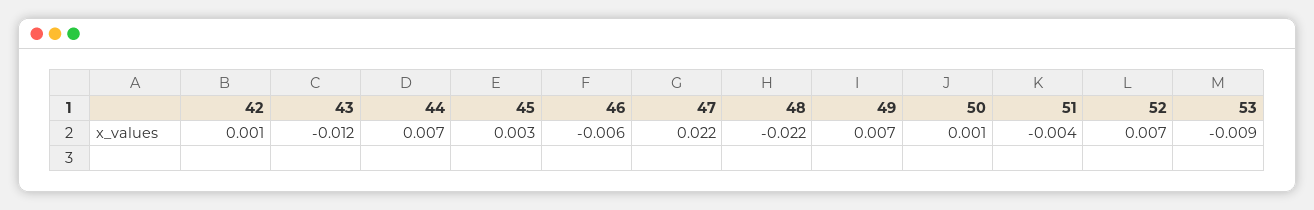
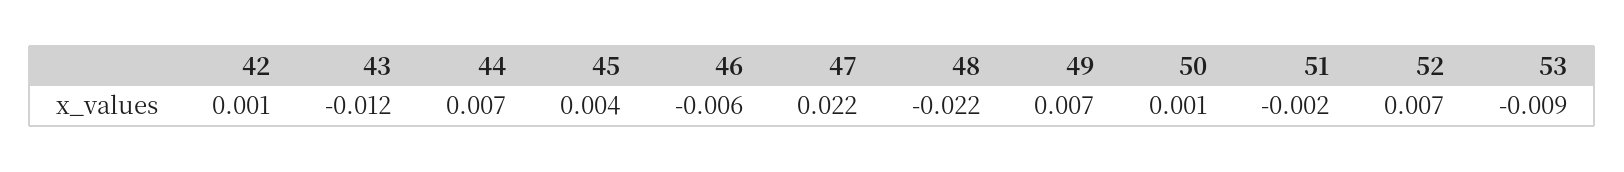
  {
    "42": 0.001,
    "43": -0.012,
    "44": 0.007,
-   "45": 0.003,
+   "45": 0.004,
    "46": -0.006,
    "47": 0.022,
    "48": -0.022,
    "49": 0.007,
    "50": 0.001,
-   "51": -0.004,
+   "51": -0.002,
    "52": 0.007,
    "53": -0.009
  }

